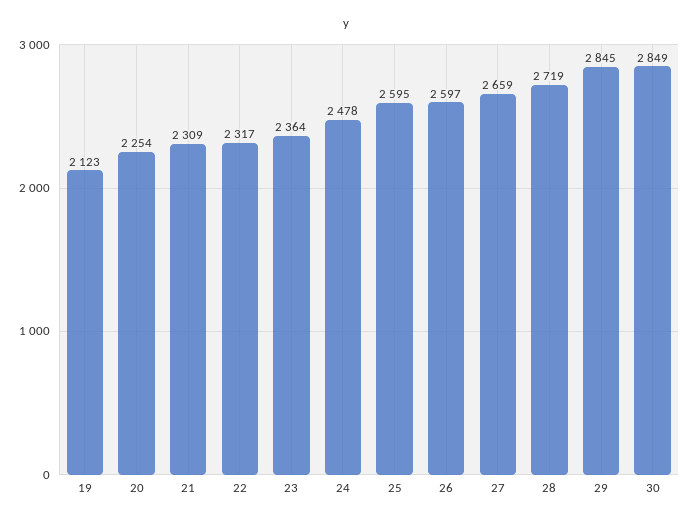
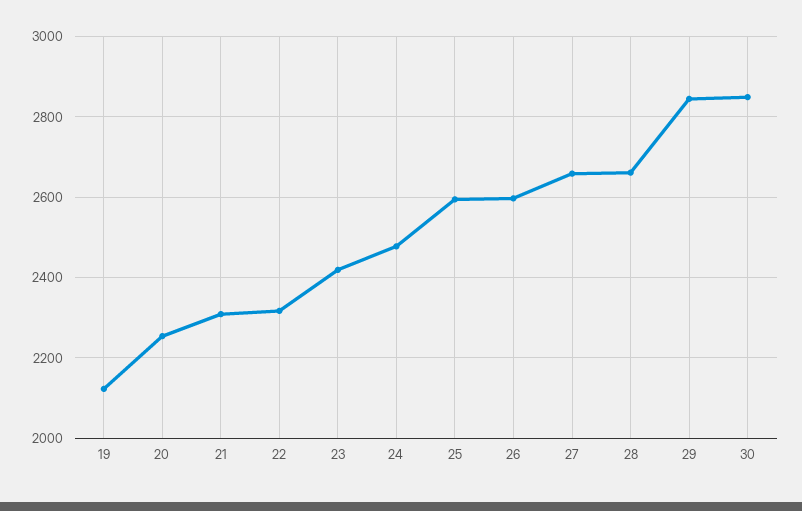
  {
    "19": 2123,
    "20": 2254,
    "21": 2309,
    "22": 2317,
-   "23": 2364,
+   "23": 2420,
    "24": 2478,
    "25": 2595,
    "26": 2597,
    "27": 2659,
-   "28": 2719,
+   "28": 2660,
    "29": 2845,
    "30": 2849
  }

